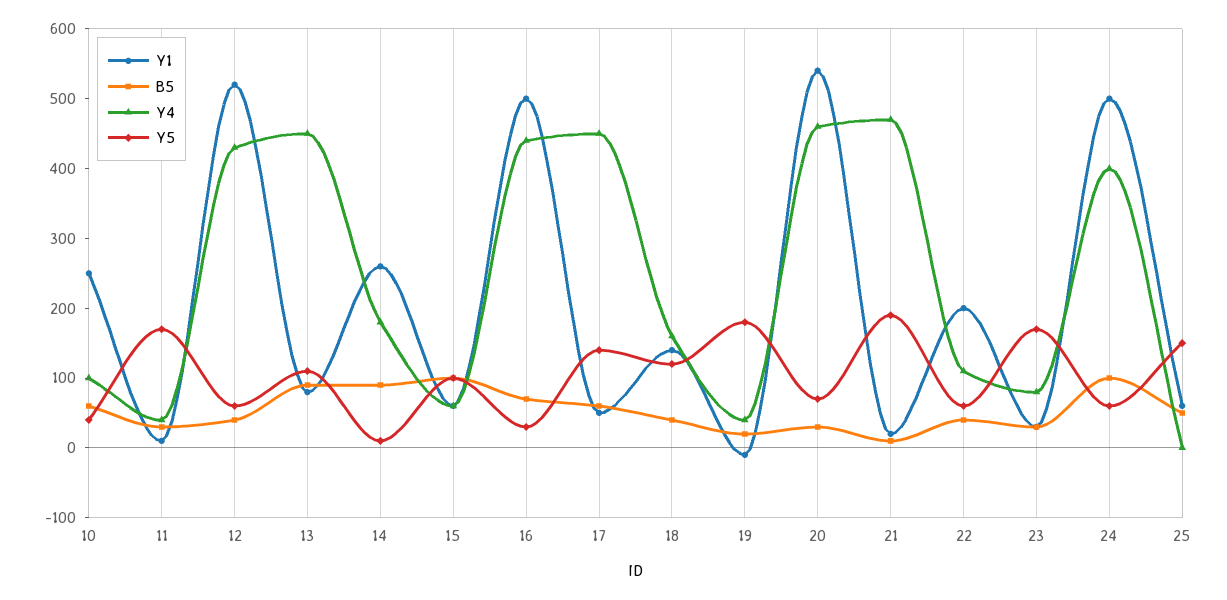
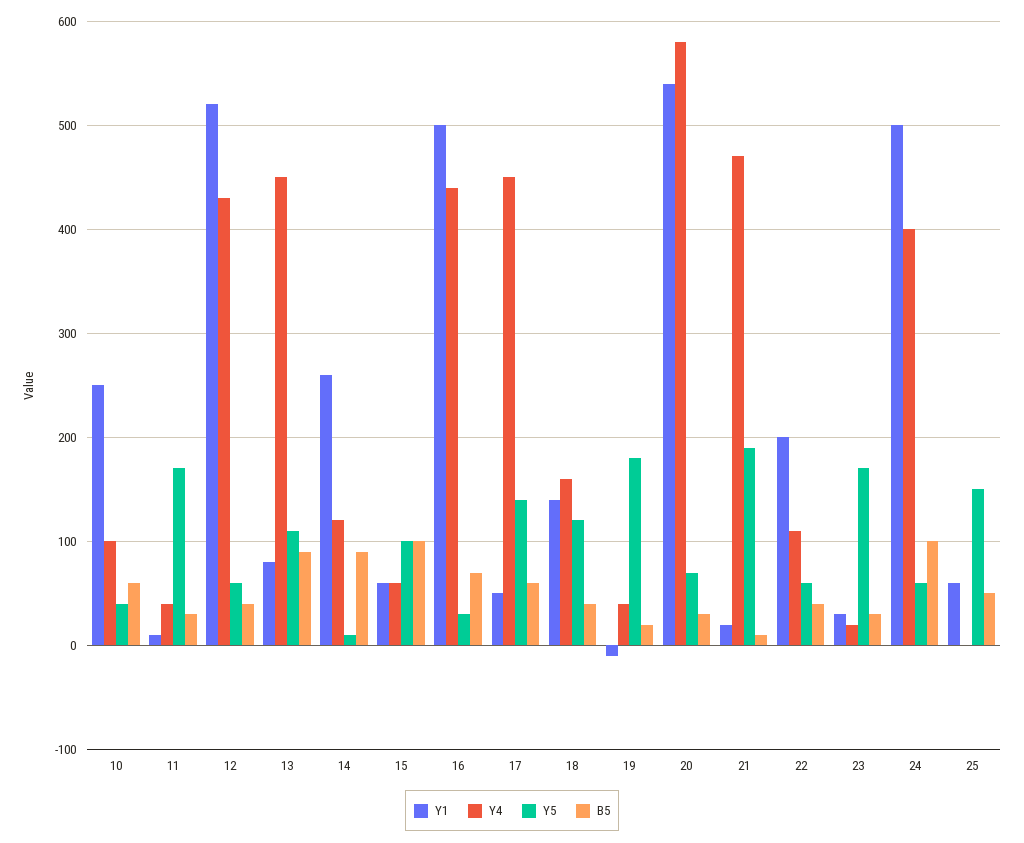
  {
    "Y1": {
      "10": 250,
      "11": 10,
      "12": 520,
      "13": 80,
      "14": 260,
      "15": 60,
      "16": 500,
      "17": 50,
      "18": 140,
      "19": -10,
      "20": 540,
      "21": 20,
      "22": 200,
      "23": 30,
      "24": 500,
      "25": 60
    },
    "B5": {
      "10": 60,
      "11": 30,
      "12": 40,
      "13": 90,
      "14": 90,
      "15": 100,
      "16": 70,
      "17": 60,
      "18": 40,
      "19": 20,
      "20": 30,
      "21": 10,
      "22": 40,
      "23": 30,
      "24": 100,
      "25": 50
    },
    "Y4": {
      "10": 100,
      "11": 40,
      "12": 430,
      "13": 450,
-     "14": 180,
+     "14": 120,
      "15": 60,
      "16": 440,
      "17": 450,
      "18": 160,
      "19": 40,
-     "20": 460,
+     "20": 580,
      "21": 470,
      "22": 110,
-     "23": 80,
+     "23": 20,
      "24": 400,
      "25": 0
    },
    "Y5": {
      "10": 40,
      "11": 170,
      "12": 60,
      "13": 110,
      "14": 10,
      "15": 100,
      "16": 30,
      "17": 140,
      "18": 120,
      "19": 180,
      "20": 70,
      "21": 190,
      "22": 60,
      "23": 170,
      "24": 60,
      "25": 150
    }
  }

